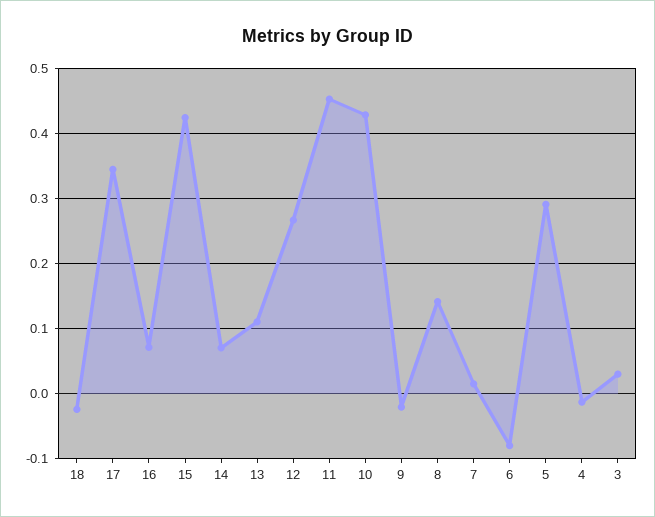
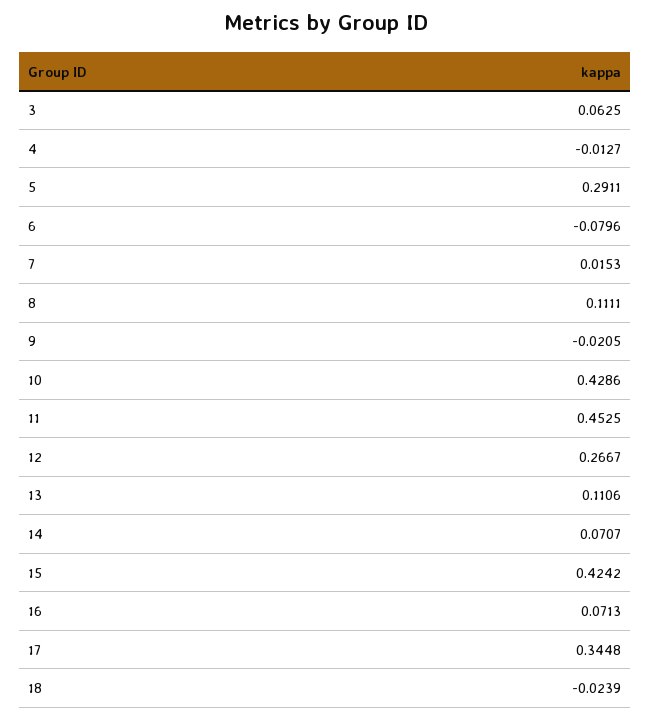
  {
    "18": -0.0239,
    "17": 0.3448,
    "16": 0.0713,
    "15": 0.4242,
    "14": 0.0707,
    "13": 0.1106,
    "12": 0.2667,
    "11": 0.4525,
    "10": 0.4286,
    "9": -0.0205,
-   "8": 0.14,
+   "8": 0.1111,
    "7": 0.0153,
    "6": -0.0796,
    "5": 0.2911,
    "4": -0.0127,
-   "3": 0.03
+   "3": 0.0625
  }

